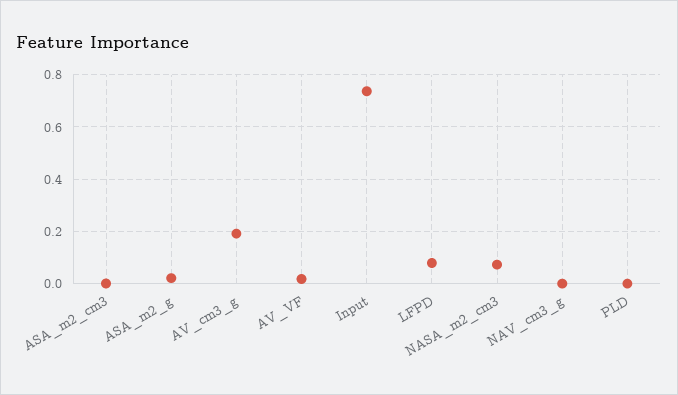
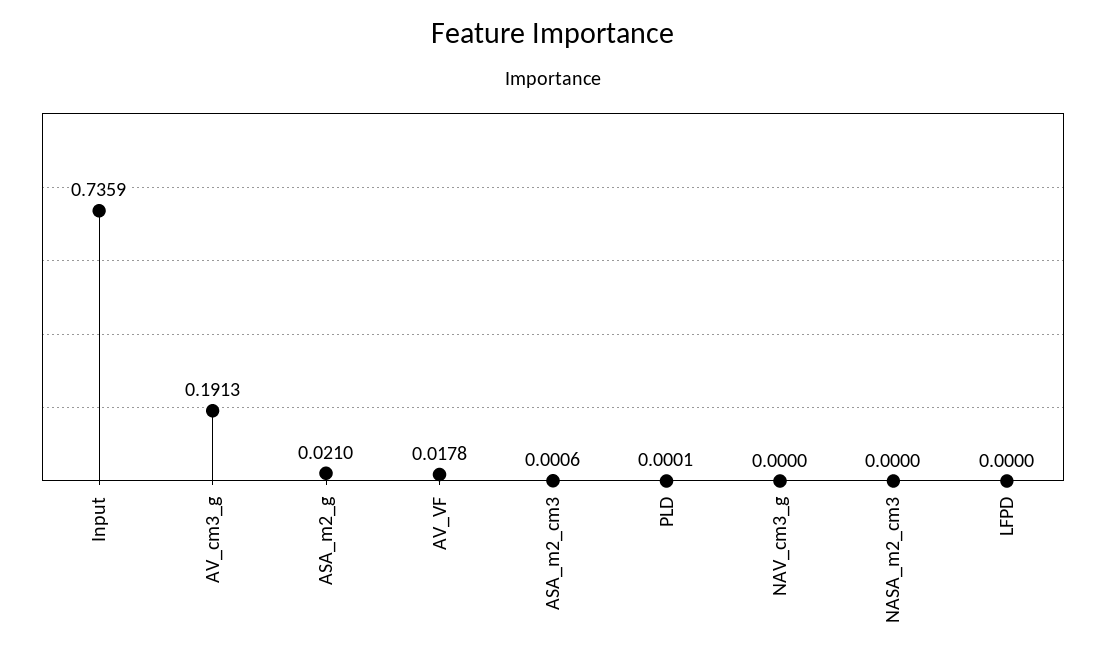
  {
    "ASA_m2_cm3": 0.0006,
    "ASA_m2_g": 0.021,
    "AV_cm3_g": 0.1913,
    "AV_VF": 0.0178,
    "Input": 0.7359,
-   "LFPD": 0.075,
+   "LFPD": 0,
-   "NASA_m2_cm3": 0.075,
+   "NASA_m2_cm3": 0,
    "NAV_cm3_g": 0,
    "PLD": 0.0001
  }

